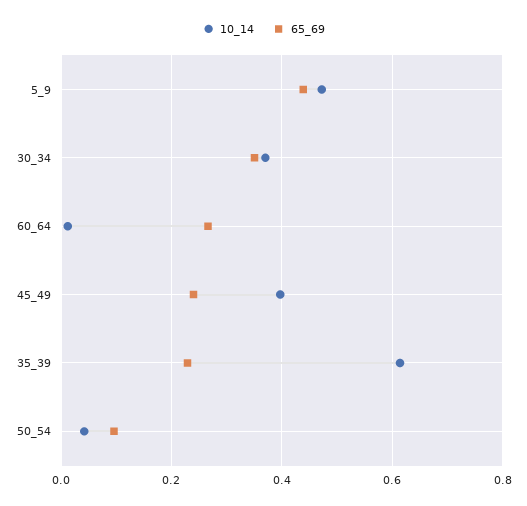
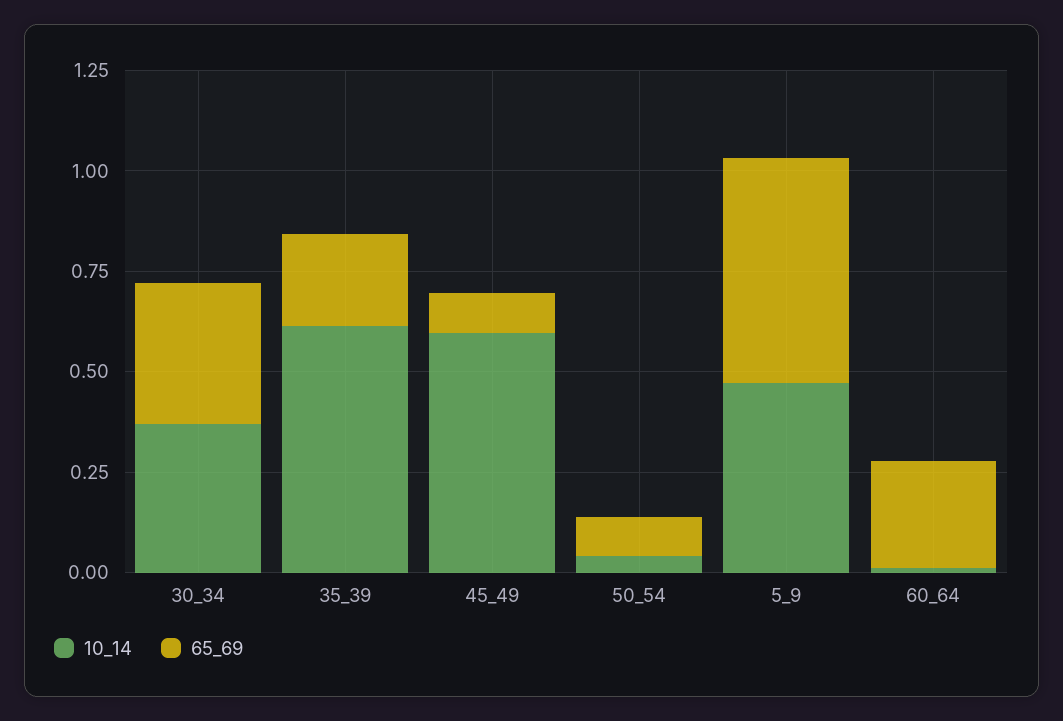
  {
    "10_14": {
      "5_9": 0.48,
      "30_34": 0.38,
      "60_64": 0.02,
-     "45_49": 0.4,
+     "45_49": 0.6,
      "35_39": 0.62,
      "50_54": 0.04
    },
    "65_69": {
-     "5_9": 0.44,
+     "5_9": 0.55,
      "30_34": 0.36,
      "60_64": 0.26,
-     "45_49": 0.24,
+     "45_49": 0.1,
      "35_39": 0.22,
      "50_54": 0.1
    }
  }

